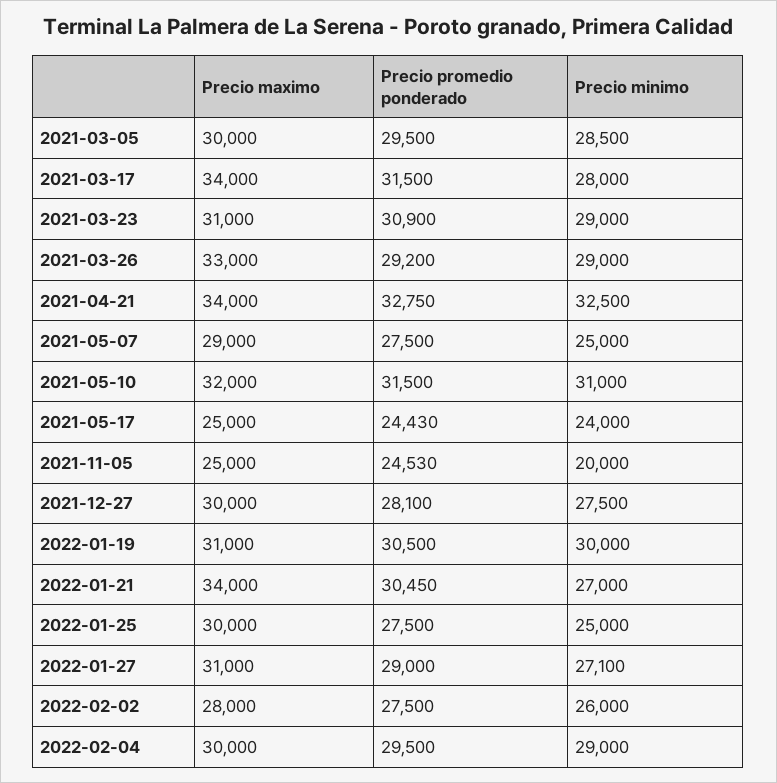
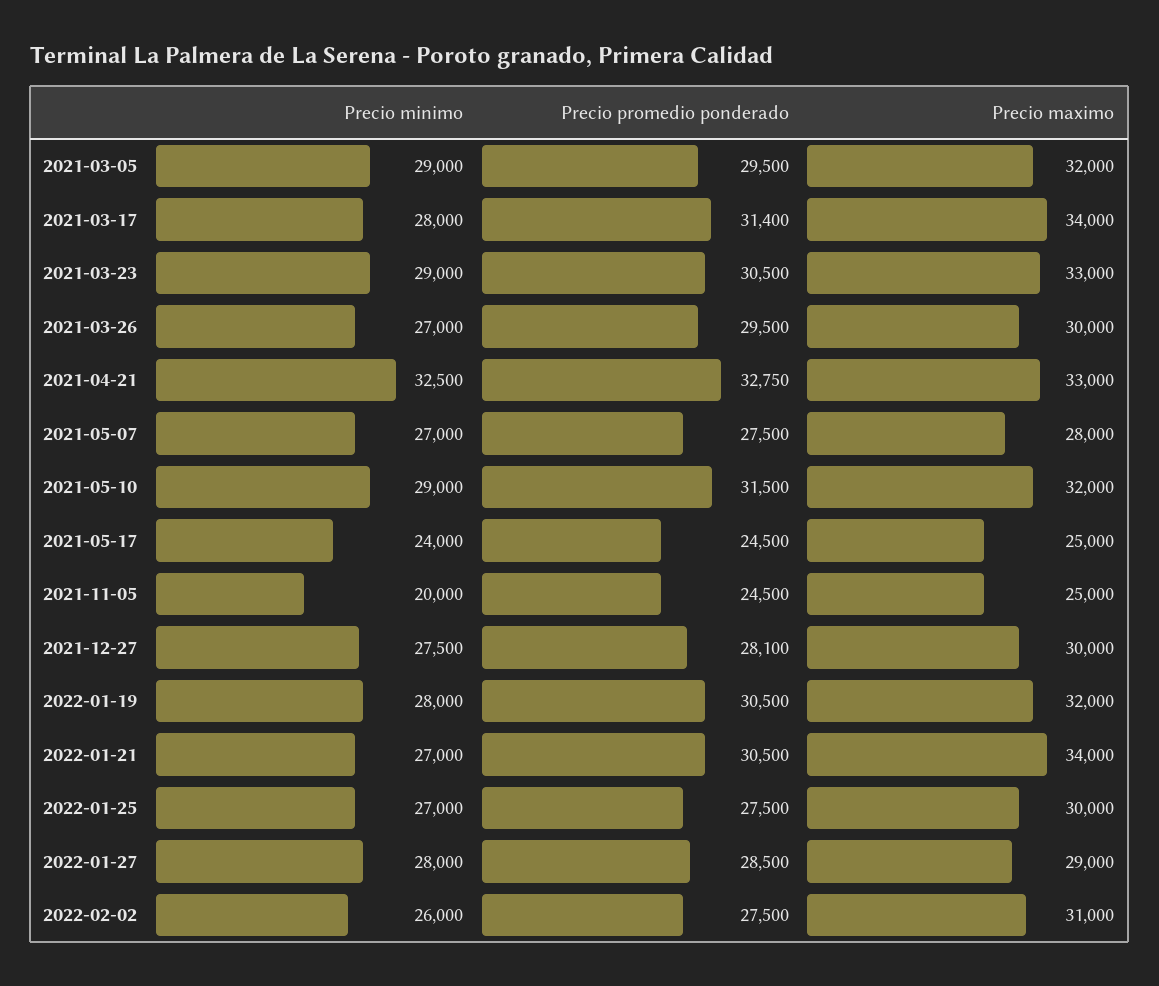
  {
    "Precio maximo": {
-     "2021-03-05": 30000,
+     "2021-03-05": 32000,
      "2021-03-17": 34000,
-     "2021-03-23": 31000,
+     "2021-03-23": 33000,
-     "2021-03-26": 33000,
+     "2021-03-26": 30000,
-     "2021-04-21": 34000,
+     "2021-04-21": 33000,
-     "2021-05-07": 29000,
+     "2021-05-07": 28000,
      "2021-05-10": 32000,
      "2021-05-17": 25000,
      "2021-11-05": 25000,
      "2021-12-27": 30000,
-     "2022-01-19": 31000,
+     "2022-01-19": 32000,
      "2022-01-21": 34000,
      "2022-01-25": 30000,
-     "2022-01-27": 31000,
+     "2022-01-27": 29000,
-     "2022-02-02": 28000,
+     "2022-02-02": 31000
-     "2022-02-04": 30000
    },
    "Precio promedio ponderado": {
      "2021-03-05": 29500,
-     "2021-03-17": 31500,
+     "2021-03-17": 31400,
-     "2021-03-23": 30900,
+     "2021-03-23": 30500,
-     "2021-03-26": 29200,
+     "2021-03-26": 29500,
      "2021-04-21": 32750,
      "2021-05-07": 27500,
      "2021-05-10": 31500,
-     "2021-05-17": 24430,
+     "2021-05-17": 24500,
-     "2021-11-05": 24530,
+     "2021-11-05": 24500,
      "2021-12-27": 28100,
      "2022-01-19": 30500,
-     "2022-01-21": 30450,
+     "2022-01-21": 30500,
      "2022-01-25": 27500,
-     "2022-01-27": 29000,
+     "2022-01-27": 28500,
-     "2022-02-02": 27500,
+     "2022-02-02": 27500
-     "2022-02-04": 29500
    },
    "Precio minimo": {
-     "2021-03-05": 28500,
+     "2021-03-05": 29000,
      "2021-03-17": 28000,
      "2021-03-23": 29000,
-     "2021-03-26": 29000,
+     "2021-03-26": 27000,
      "2021-04-21": 32500,
-     "2021-05-07": 25000,
+     "2021-05-07": 27000,
-     "2021-05-10": 31000,
+     "2021-05-10": 29000,
      "2021-05-17": 24000,
      "2021-11-05": 20000,
      "2021-12-27": 27500,
-     "2022-01-19": 30000,
+     "2022-01-19": 28000,
      "2022-01-21": 27000,
-     "2022-01-25": 25000,
+     "2022-01-25": 27000,
-     "2022-01-27": 27100,
+     "2022-01-27": 28000,
-     "2022-02-02": 26000,
+     "2022-02-02": 26000
-     "2022-02-04": 29000
    }
  }

